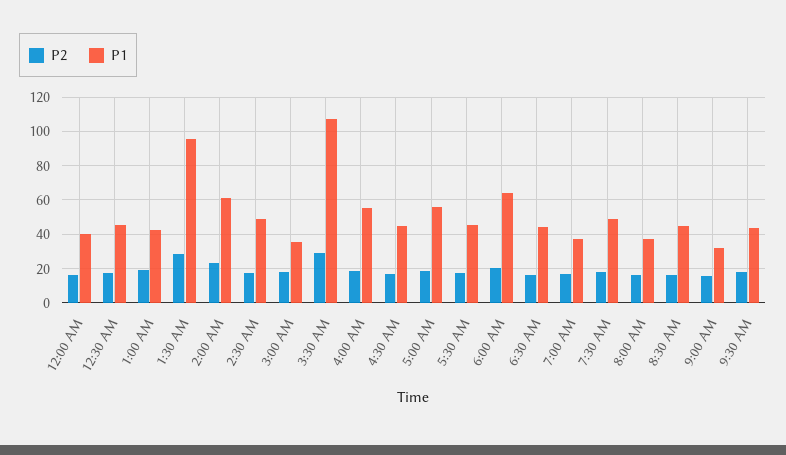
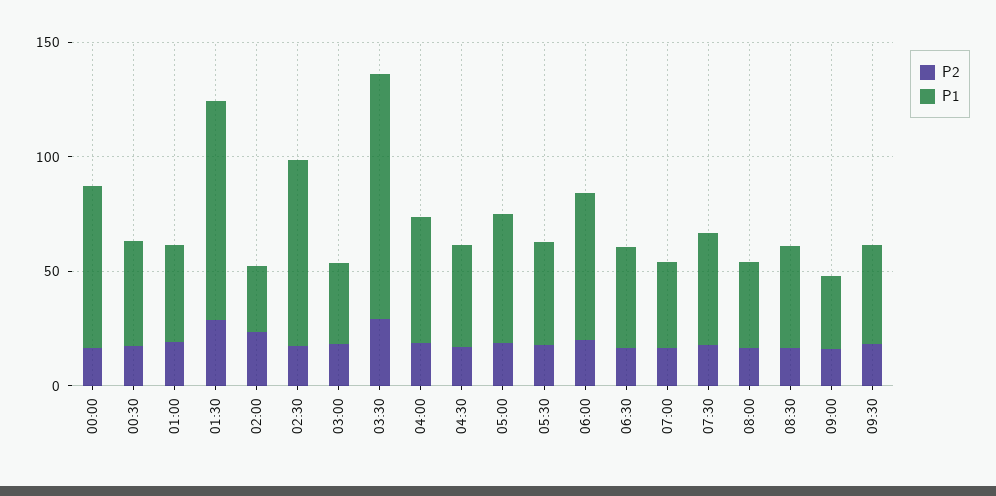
  {
    "P2": {
      "12:00 AM": 15,
      "12:30 AM": 15,
      "1:00 AM": 20,
      "1:30 AM": 30,
      "2:00 AM": 25,
      "2:30 AM": 15,
      "3:00 AM": 20,
      "3:30 AM": 30,
      "4:00 AM": 20,
      "4:30 AM": 15,
      "5:00 AM": 20,
      "5:30 AM": 20,
      "6:00 AM": 20,
      "6:30 AM": 15,
      "7:00 AM": 15,
      "7:30 AM": 20,
      "8:00 AM": 15,
      "8:30 AM": 15,
      "9:00 AM": 15,
      "9:30 AM": 20
    },
    "P1": {
-     "12:00 AM": 40,
+     "12:00 AM": 70,
      "12:30 AM": 45,
      "1:00 AM": 45,
      "1:30 AM": 95,
-     "2:00 AM": 60,
+     "2:00 AM": 30,
-     "2:30 AM": 50,
+     "2:30 AM": 80,
      "3:00 AM": 35,
      "3:30 AM": 105,
      "4:00 AM": 55,
      "4:30 AM": 45,
      "5:00 AM": 55,
      "5:30 AM": 45,
      "6:00 AM": 65,
      "6:30 AM": 45,
      "7:00 AM": 35,
      "7:30 AM": 50,
      "8:00 AM": 35,
      "8:30 AM": 45,
      "9:00 AM": 30,
      "9:30 AM": 45
    }
  }

